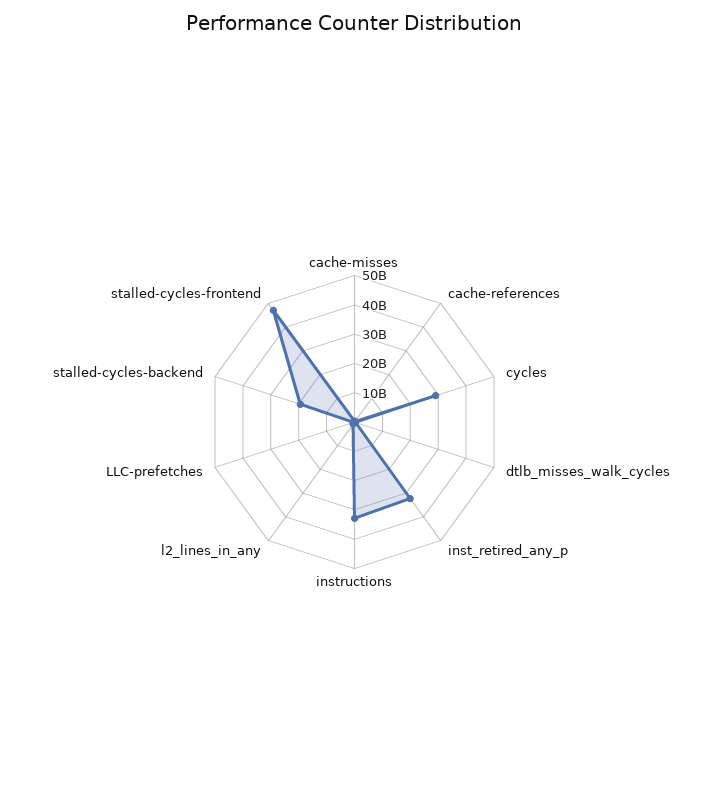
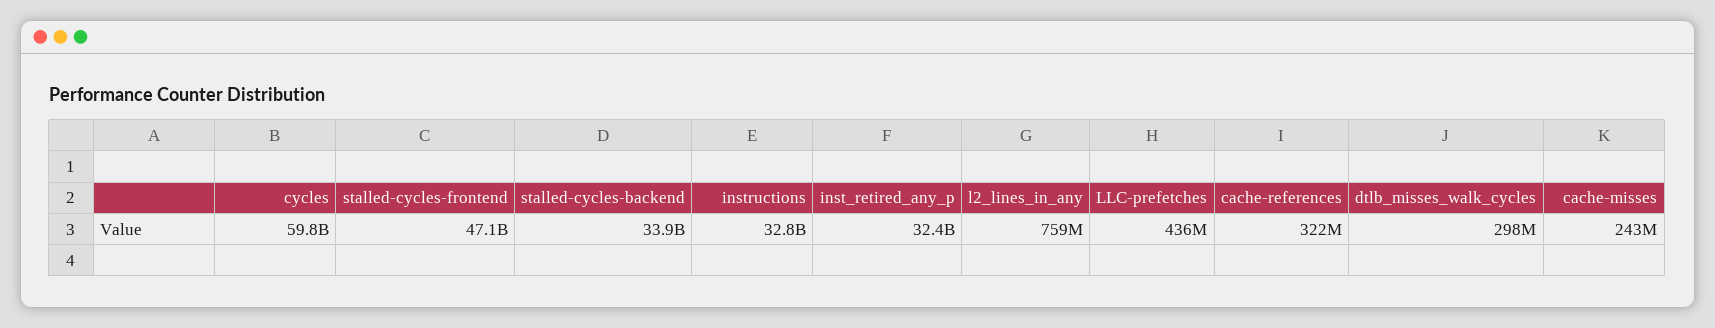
  {
    "cache-misses": 243000000,
    "cache-references": 322000000,
-   "cycles": 30000000000,
+   "cycles": 59800000000,
    "dtlb_misses_walk_cycles": 298000000,
    "inst_retired_any_p": 32400000000,
    "instructions": 32800000000,
    "l2_lines_in_any": 759000000,
    "LLC-prefetches": 436000000,
-   "stalled-cycles-backend": 20000000000,
+   "stalled-cycles-backend": 33900000000,
    "stalled-cycles-frontend": 47100000000
  }

